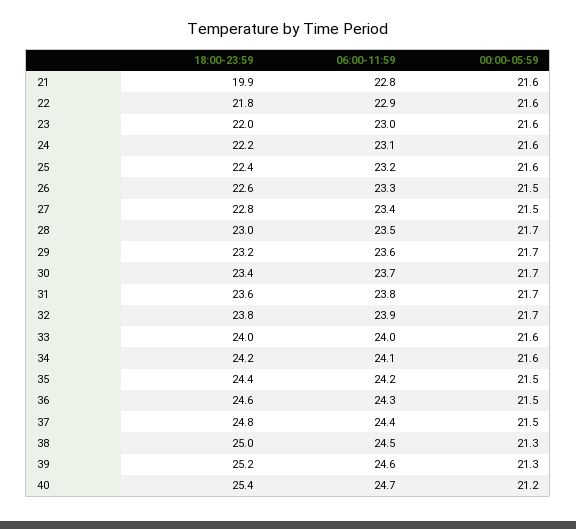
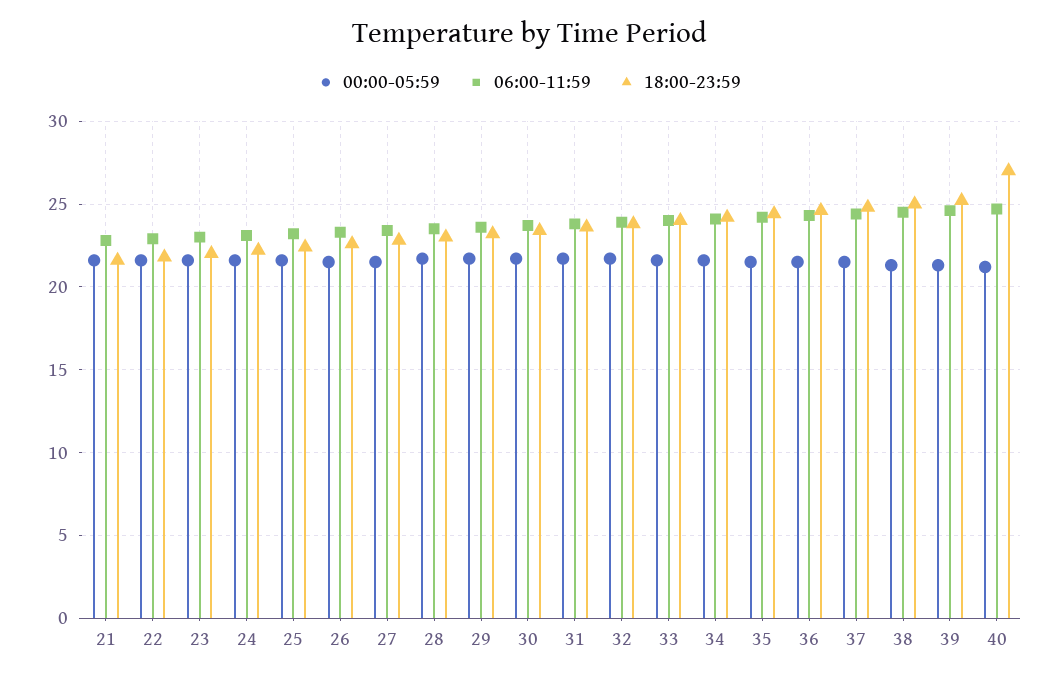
  {
    "18:00-23:59": {
-     "21": 19.9,
+     "21": 21.5,
      "22": 21.8,
      "23": 22,
      "24": 22.2,
      "25": 22.4,
      "26": 22.6,
      "27": 22.8,
      "28": 23,
      "29": 23.2,
      "30": 23.4,
      "31": 23.6,
      "32": 23.8,
      "33": 24,
      "34": 24.2,
      "35": 24.4,
      "36": 24.6,
      "37": 24.8,
      "38": 25,
      "39": 25.2,
-     "40": 25.4
+     "40": 27
    },
    "06:00-11:59": {
      "21": 22.8,
      "22": 22.9,
      "23": 23,
      "24": 23.1,
      "25": 23.2,
      "26": 23.3,
      "27": 23.4,
      "28": 23.5,
      "29": 23.6,
      "30": 23.7,
      "31": 23.8,
      "32": 23.9,
      "33": 24,
      "34": 24.1,
      "35": 24.2,
      "36": 24.3,
      "37": 24.4,
      "38": 24.5,
      "39": 24.6,
      "40": 24.7
    },
    "00:00-05:59": {
      "21": 21.6,
      "22": 21.6,
      "23": 21.6,
      "24": 21.6,
      "25": 21.6,
      "26": 21.5,
      "27": 21.5,
      "28": 21.7,
      "29": 21.7,
      "30": 21.7,
      "31": 21.7,
      "32": 21.7,
      "33": 21.6,
      "34": 21.6,
      "35": 21.5,
      "36": 21.5,
      "37": 21.5,
      "38": 21.3,
      "39": 21.3,
      "40": 21.2
    }
  }

